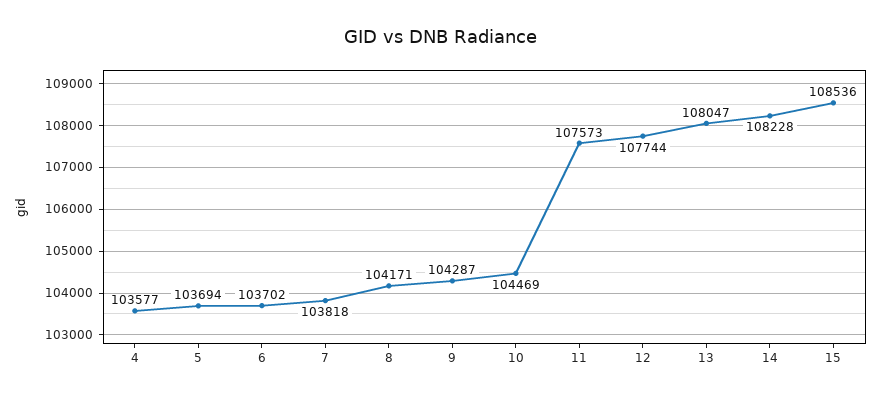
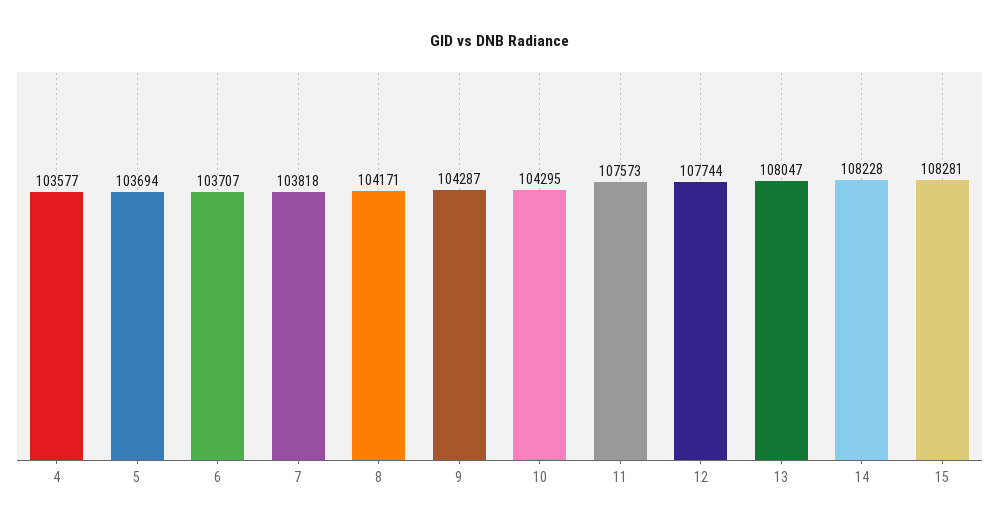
  {
    "4": 103577,
    "5": 103694,
-   "6": 103702,
+   "6": 103707,
    "7": 103818,
    "8": 104171,
    "9": 104287,
-   "10": 104469,
+   "10": 104295,
    "11": 107573,
    "12": 107744,
    "13": 108047,
    "14": 108228,
-   "15": 108536
+   "15": 108281
  }

